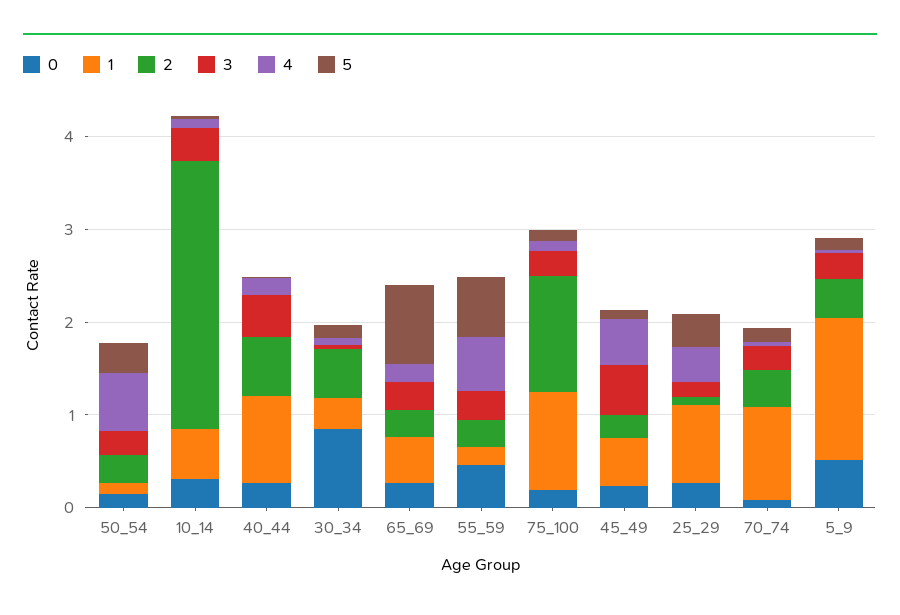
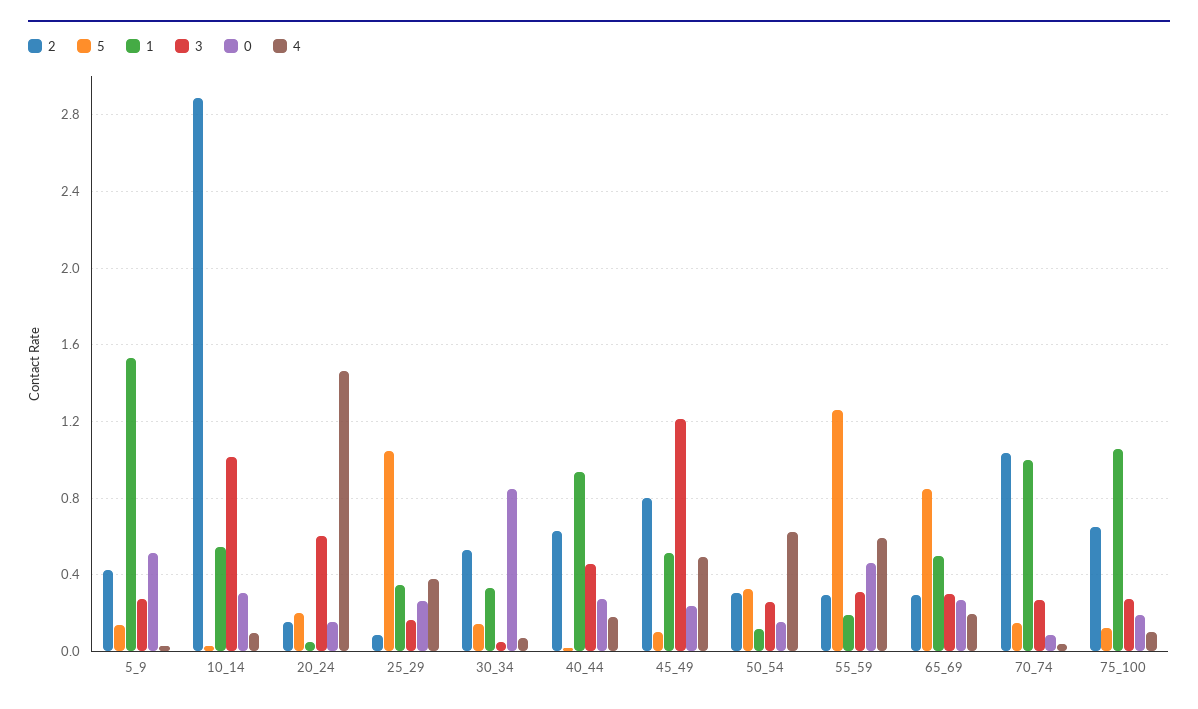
  {
    "0": {
      "50_54": 0.15,
      "10_14": 0.3,
      "40_44": 0.25,
      "30_34": 0.85,
      "65_69": 0.25,
      "55_59": 0.45,
      "75_100": 0.2,
      "45_49": 0.25,
      "25_29": 0.25,
      "70_74": 0.1,
-     "5_9": 0.5
+     "5_9": 0.5,
+     "20_24": 0.15
    },
    "1": {
      "50_54": 0.1,
      "10_14": 0.55,
      "40_44": 0.95,
      "30_34": 0.35,
      "65_69": 0.5,
      "55_59": 0.2,
      "75_100": 1.05,
      "45_49": 0.5,
-     "25_29": 0.8,
+     "25_29": 0.35,
      "70_74": 1,
-     "5_9": 1.55
+     "5_9": 1.55,
+     "20_24": 0.05
    },
    "2": {
      "50_54": 0.3,
      "10_14": 2.9,
      "40_44": 0.65,
      "30_34": 0.55,
      "65_69": 0.3,
      "55_59": 0.3,
-     "75_100": 1.2,
+     "75_100": 0.65,
-     "45_49": 0.2,
+     "45_49": 0.8,
      "25_29": 0.1,
-     "70_74": 0.4,
+     "70_74": 1.05,
-     "5_9": 0.4
+     "5_9": 0.4,
+     "20_24": 0.15
    },
    "3": {
      "50_54": 0.25,
-     "10_14": 0.4,
+     "10_14": 1,
      "40_44": 0.45,
      "30_34": 0.05,
      "65_69": 0.3,
      "55_59": 0.3,
      "75_100": 0.25,
-     "45_49": 0.6,
+     "45_49": 1.2,
      "25_29": 0.15,
      "70_74": 0.25,
-     "5_9": 0.3
+     "5_9": 0.3,
+     "20_24": 0.6
    },
    "4": {
      "50_54": 0.6,
      "10_14": 0.1,
      "40_44": 0.2,
      "30_34": 0.05,
      "65_69": 0.2,
      "55_59": 0.6,
      "75_100": 0.1,
      "45_49": 0.5,
      "25_29": 0.4,
      "70_74": 0.05,
-     "5_9": 0.05
+     "5_9": 0.05,
+     "20_24": 1.45
    },
    "5": {
      "50_54": 0.35,
      "10_14": 0.05,
      "40_44": 0,
      "30_34": 0.15,
      "65_69": 0.85,
-     "55_59": 0.6,
+     "55_59": 1.25,
      "75_100": 0.1,
      "45_49": 0.1,
-     "25_29": 0.4,
+     "25_29": 1.05,
      "70_74": 0.15,
-     "5_9": 0.15
+     "5_9": 0.15,
+     "20_24": 0.2
    }
  }

